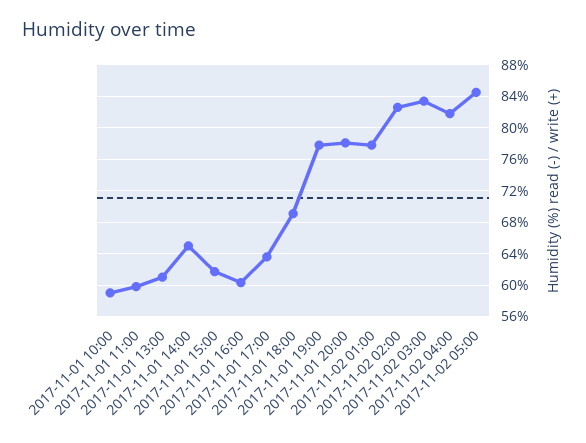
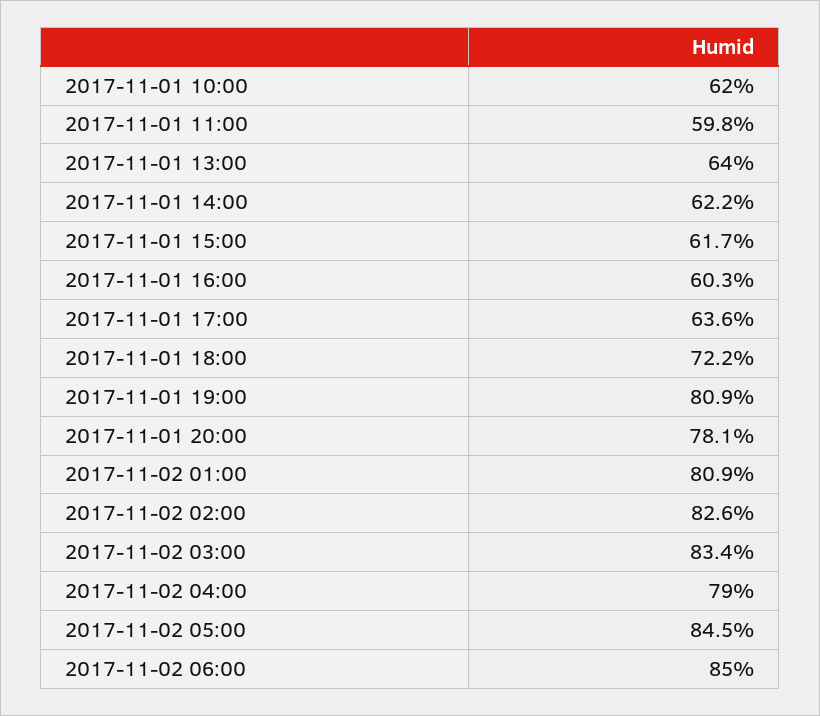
  {
-   "2017-11-01 10:00": 59,
+   "2017-11-01 10:00": 62,
    "2017-11-01 11:00": 59.8,
-   "2017-11-01 13:00": 61,
+   "2017-11-01 13:00": 64,
-   "2017-11-01 14:00": 65,
+   "2017-11-01 14:00": 62.2,
    "2017-11-01 15:00": 61.7,
    "2017-11-01 16:00": 60.3,
    "2017-11-01 17:00": 63.6,
-   "2017-11-01 18:00": 69,
+   "2017-11-01 18:00": 72.2,
-   "2017-11-01 19:00": 78,
+   "2017-11-01 19:00": 80.9,
    "2017-11-01 20:00": 78.1,
-   "2017-11-02 01:00": 78,
+   "2017-11-02 01:00": 80.9,
    "2017-11-02 02:00": 82.6,
    "2017-11-02 03:00": 83.4,
-   "2017-11-02 04:00": 82,
+   "2017-11-02 04:00": 79,
-   "2017-11-02 05:00": 84.5
+   "2017-11-02 05:00": 84.5,
+   "2017-11-02 06:00": 85
  }

